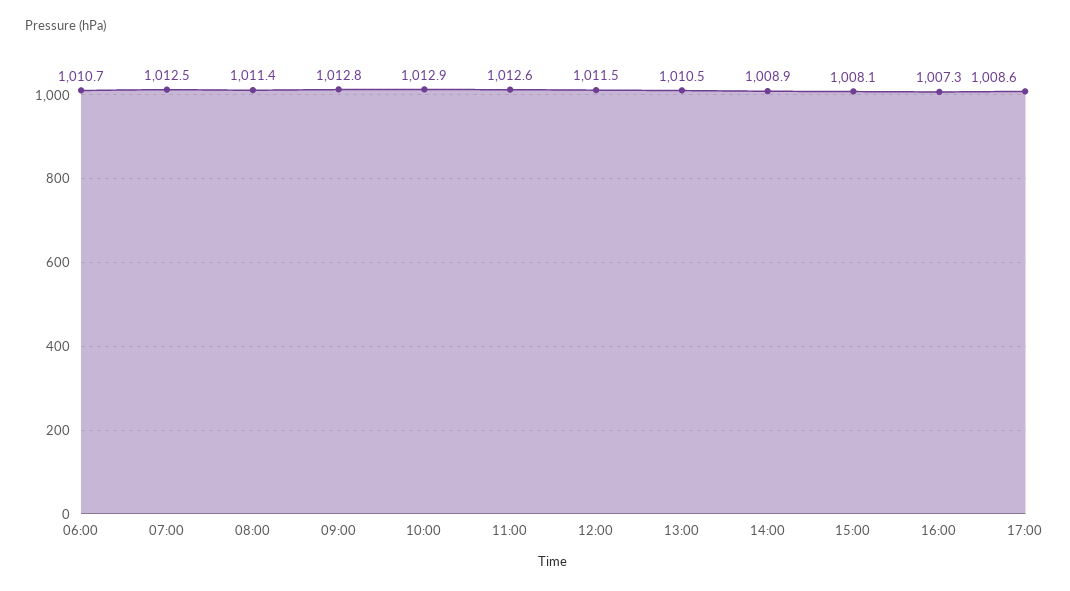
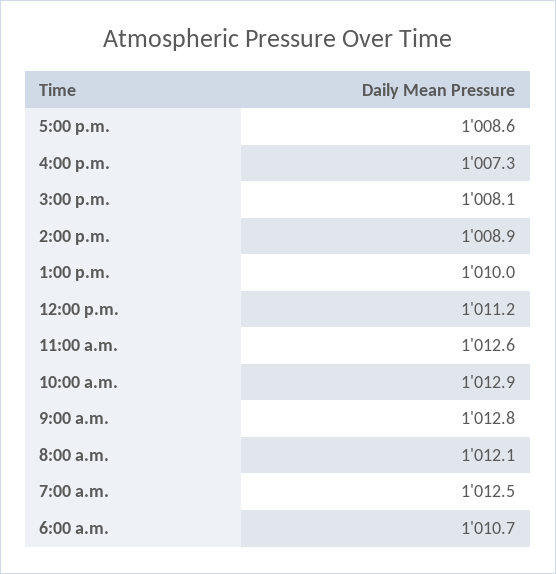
  {
    "06:00": 1010.7,
    "07:00": 1012.5,
-   "08:00": 1011.4,
+   "08:00": 1012.1,
    "09:00": 1012.8,
    "10:00": 1012.9,
    "11:00": 1012.6,
-   "12:00": 1011.5,
+   "12:00": 1011.2,
-   "13:00": 1010.5,
+   "13:00": 1010,
    "14:00": 1008.9,
    "15:00": 1008.1,
    "16:00": 1007.3,
    "17:00": 1008.6
  }

